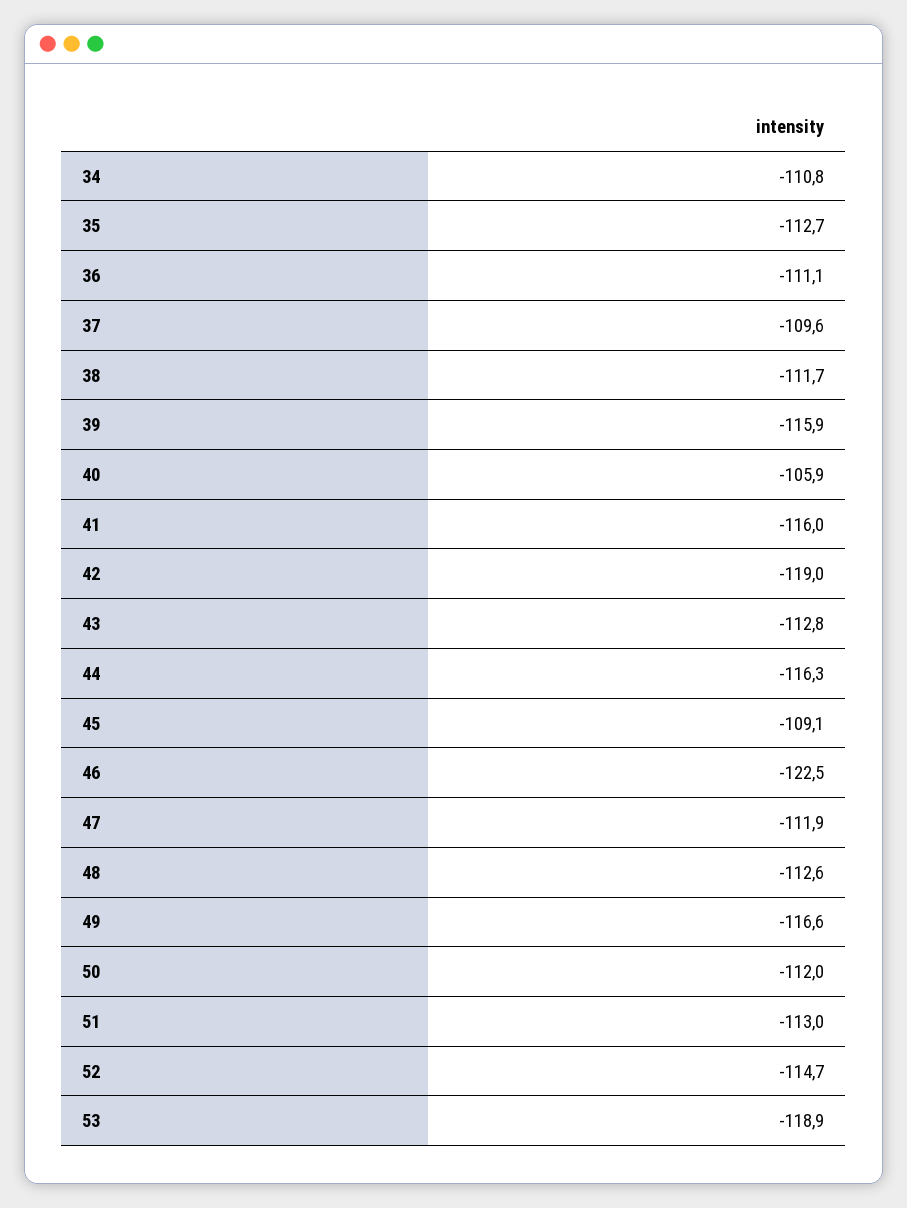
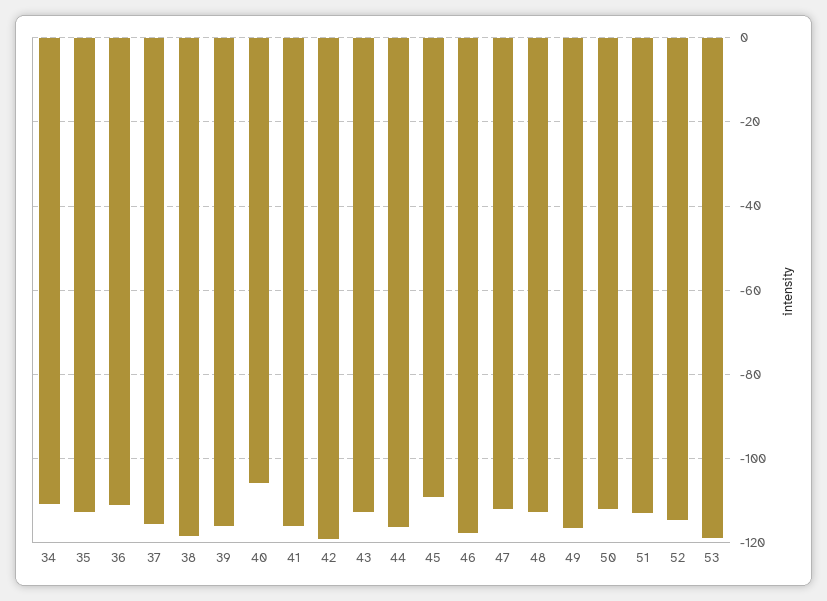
  {
    "34": -110.8,
    "35": -112.7,
    "36": -111.1,
-   "37": -109.6,
+   "37": -116,
-   "38": -111.7,
+   "38": -118,
    "39": -115.9,
    "40": -105.9,
    "41": -116,
    "42": -119,
    "43": -112.8,
    "44": -116.3,
    "45": -109.1,
-   "46": -122.5,
+   "46": -118,
    "47": -111.9,
    "48": -112.6,
    "49": -116.6,
    "50": -112,
    "51": -113,
    "52": -114.7,
    "53": -118.9
  }

